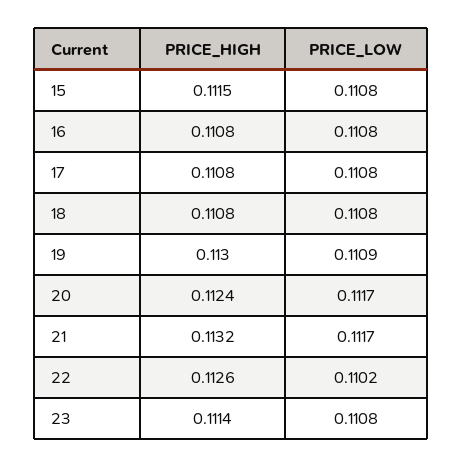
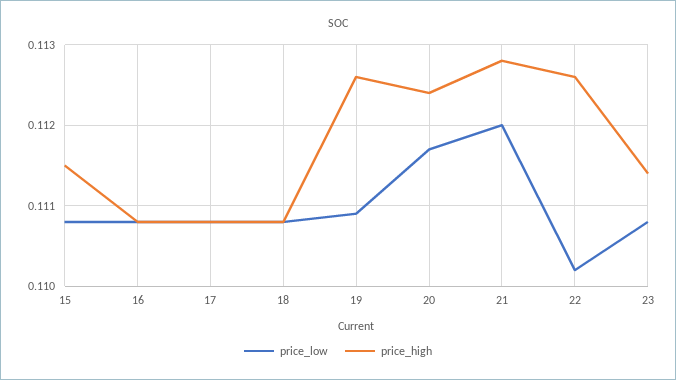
  {
    "PRICE_HIGH": {
      "15": 0.1115,
      "16": 0.1108,
      "17": 0.1108,
      "18": 0.1108,
-     "19": 0.113,
+     "19": 0.1126,
      "20": 0.1124,
-     "21": 0.1132,
+     "21": 0.1128,
      "22": 0.1126,
      "23": 0.1114
    },
    "PRICE_LOW": {
      "15": 0.1108,
      "16": 0.1108,
      "17": 0.1108,
      "18": 0.1108,
      "19": 0.1109,
      "20": 0.1117,
-     "21": 0.1117,
+     "21": 0.112,
      "22": 0.1102,
      "23": 0.1108
    }
  }

